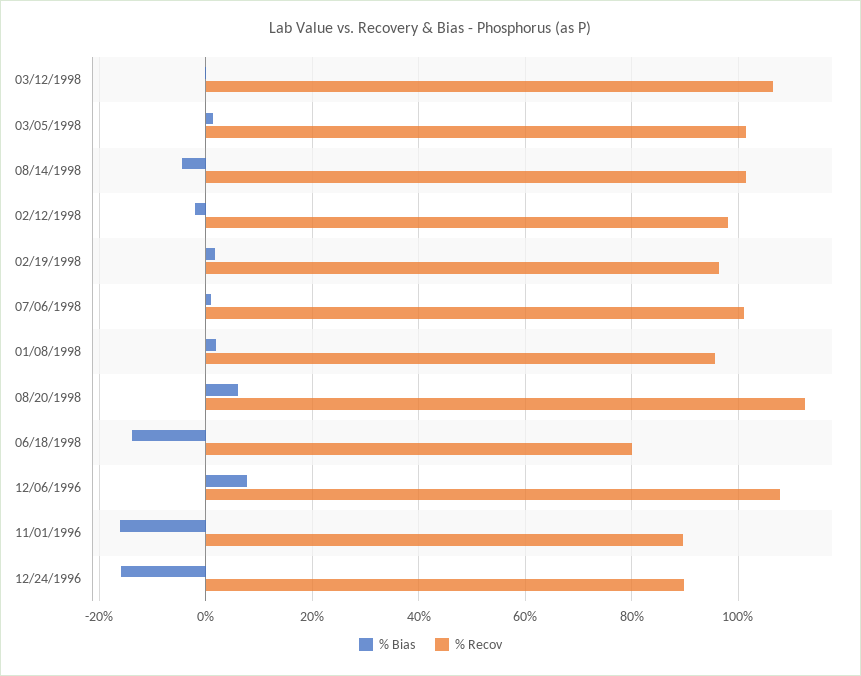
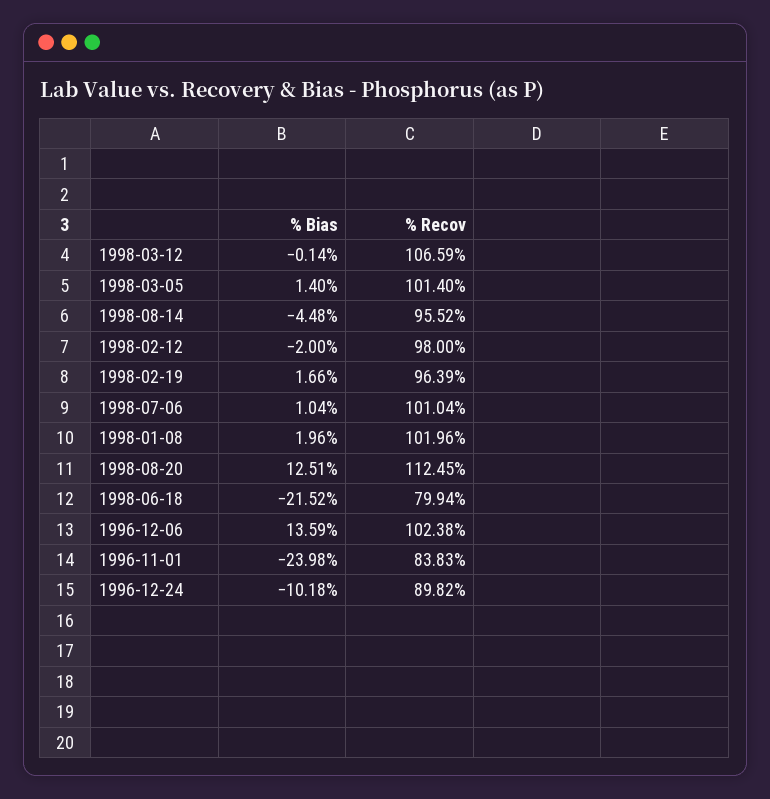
  {
    "% Bias": {
      "03/12/1998": -0.14,
      "03/05/1998": 1.4,
      "08/14/1998": -4.48,
      "02/12/1998": -2,
      "02/19/1998": 1.66,
      "07/06/1998": 1.04,
      "01/08/1998": 1.96,
-     "08/20/1998": 6,
+     "08/20/1998": 12.51,
-     "06/18/1998": -14,
+     "06/18/1998": -21.52,
-     "12/06/1996": 8,
+     "12/06/1996": 13.59,
-     "11/01/1996": -16,
+     "11/01/1996": -23.98,
-     "12/24/1996": -16
+     "12/24/1996": -10.18
    },
    "% Recov": {
      "03/12/1998": 106.59,
      "03/05/1998": 101.4,
-     "08/14/1998": 102,
+     "08/14/1998": 95.52,
      "02/12/1998": 98,
      "02/19/1998": 96.39,
      "07/06/1998": 101.04,
-     "01/08/1998": 96,
+     "01/08/1998": 101.96,
      "08/20/1998": 112.45,
      "06/18/1998": 79.94,
-     "12/06/1996": 108,
+     "12/06/1996": 102.38,
-     "11/01/1996": 90,
+     "11/01/1996": 83.83,
      "12/24/1996": 89.82
    }
  }

